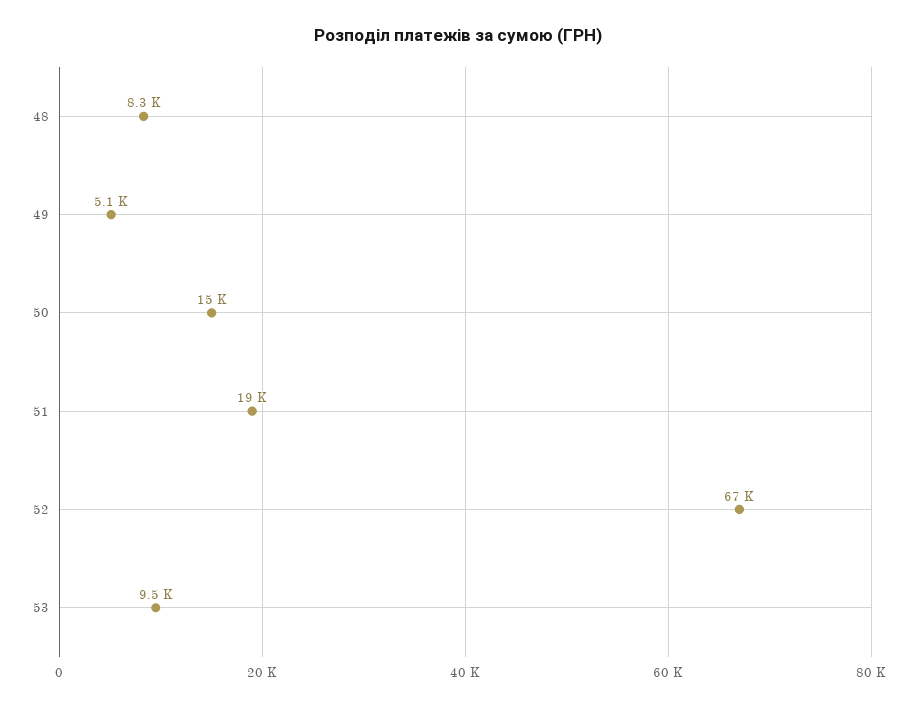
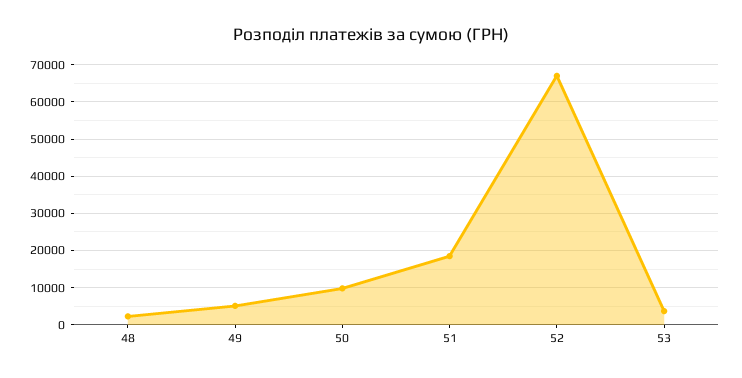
  {
-   "48": 8300,
+   "48": 2000,
    "49": 5100,
-   "50": 15000,
+   "50": 10000,
    "51": 19000,
    "52": 67000,
-   "53": 9500
+   "53": 4000
  }

